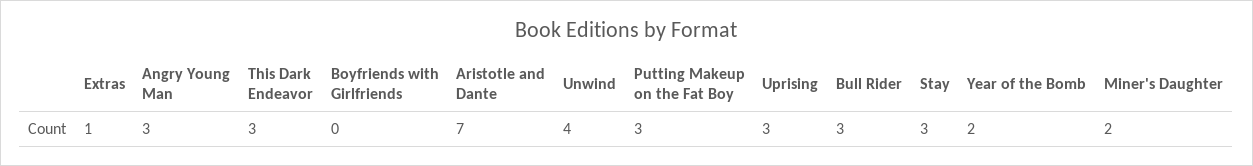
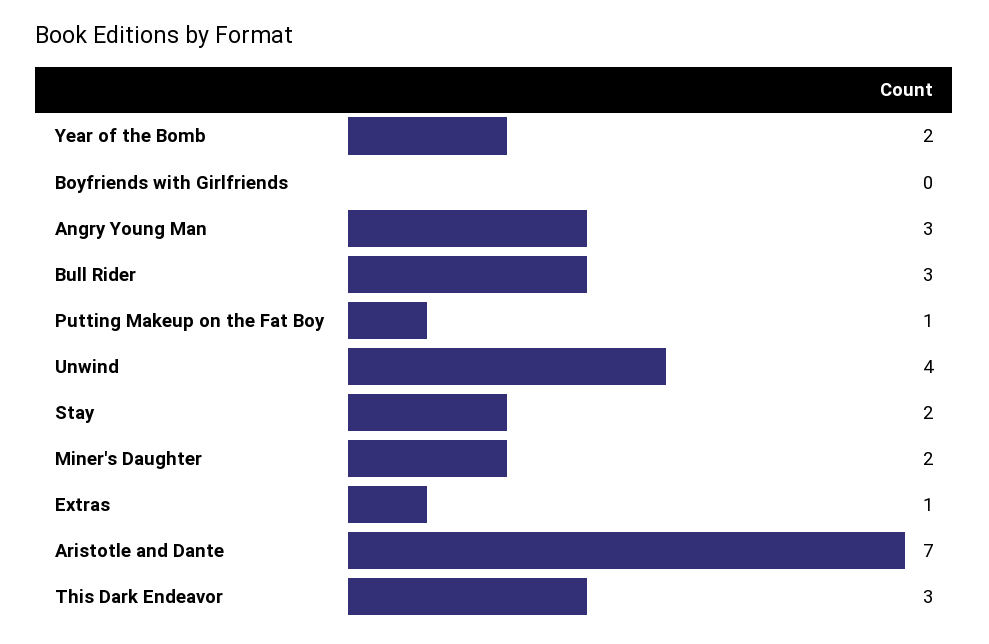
  {
    "Extras": 1,
    "Angry Young Man": 3,
    "This Dark Endeavor": 3,
    "Boyfriends with Girlfriends": 0,
    "Aristotle and Dante": 7,
    "Unwind": 4,
-   "Putting Makeup on the Fat Boy": 3,
+   "Putting Makeup on the Fat Boy": 1,
-   "Uprising": 3,
    "Bull Rider": 3,
-   "Stay": 3,
+   "Stay": 2,
    "Year of the Bomb": 2,
    "Miner's Daughter": 2
  }

